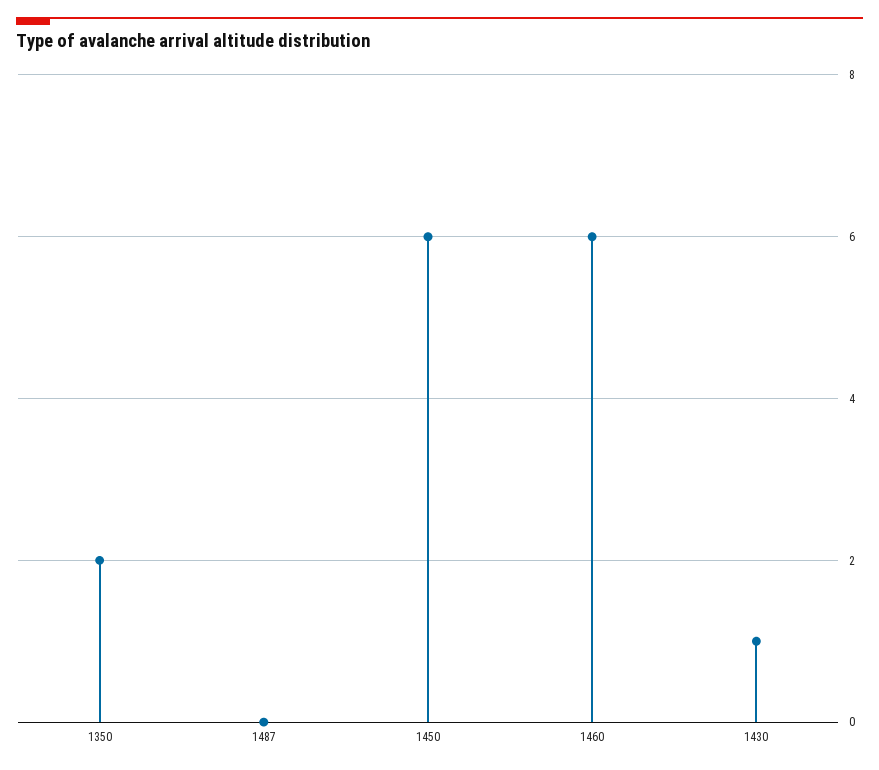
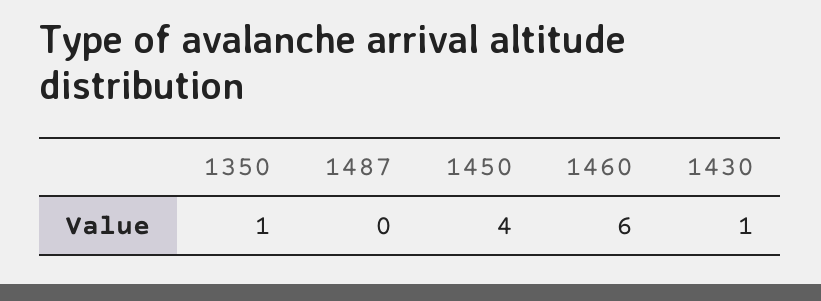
  {
-   "1350": 2,
+   "1350": 1,
    "1487": 0,
-   "1450": 6,
+   "1450": 4,
    "1460": 6,
    "1430": 1
  }

